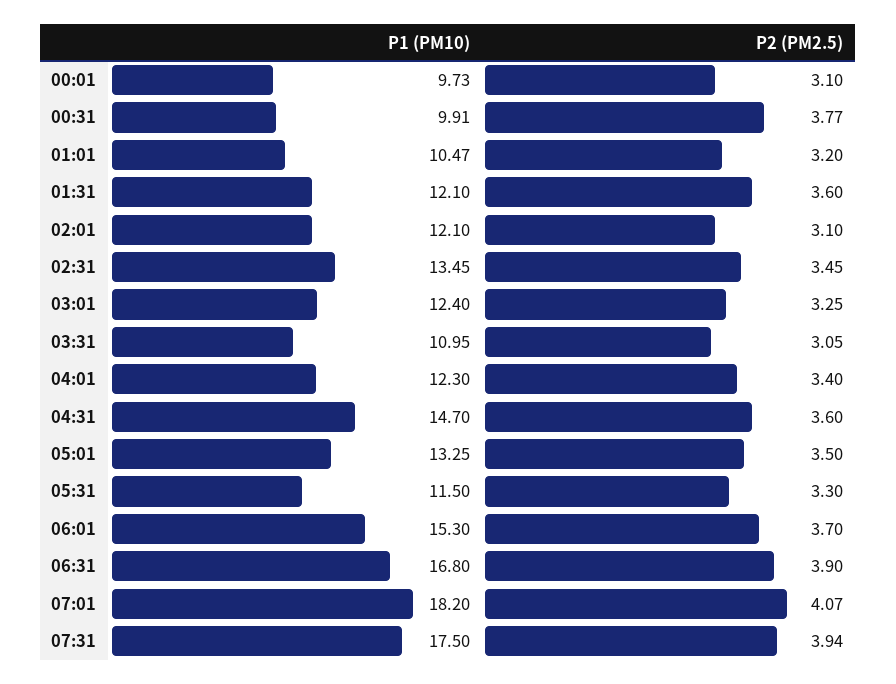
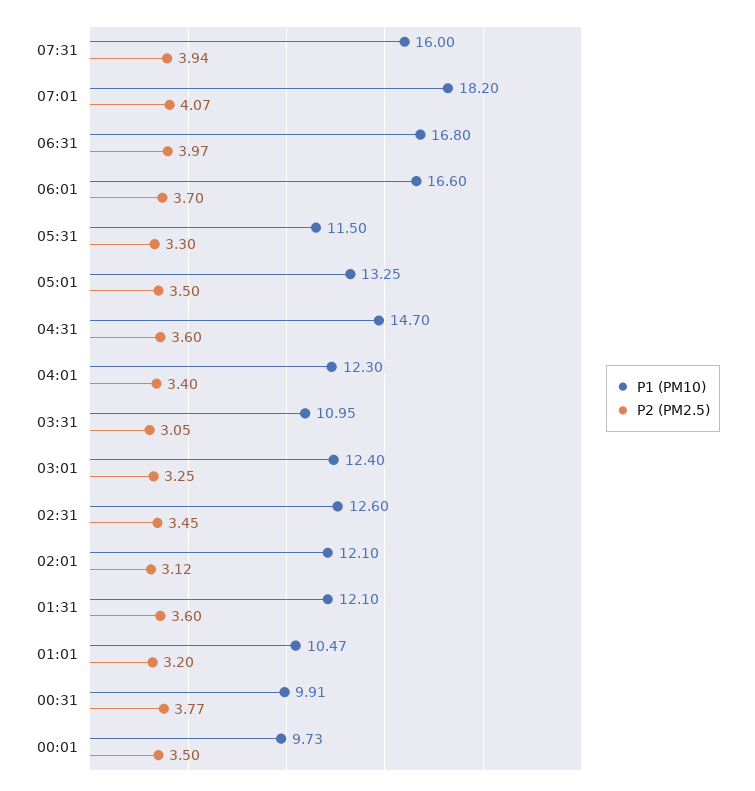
  {
    "P1 (PM10)": {
      "00:01": 9.73,
      "00:31": 9.91,
      "01:01": 10.47,
      "01:31": 12.1,
      "02:01": 12.1,
-     "02:31": 13.45,
+     "02:31": 12.6,
      "03:01": 12.4,
      "03:31": 10.95,
      "04:01": 12.3,
      "04:31": 14.7,
      "05:01": 13.25,
      "05:31": 11.5,
-     "06:01": 15.3,
+     "06:01": 16.6,
      "06:31": 16.8,
      "07:01": 18.2,
-     "07:31": 17.5
+     "07:31": 16
    },
    "P2 (PM2.5)": {
-     "00:01": 3.1,
+     "00:01": 3.5,
      "00:31": 3.77,
      "01:01": 3.2,
      "01:31": 3.6,
-     "02:01": 3.1,
+     "02:01": 3.12,
      "02:31": 3.45,
      "03:01": 3.25,
      "03:31": 3.05,
      "04:01": 3.4,
      "04:31": 3.6,
      "05:01": 3.5,
      "05:31": 3.3,
      "06:01": 3.7,
-     "06:31": 3.9,
+     "06:31": 3.97,
      "07:01": 4.07,
      "07:31": 3.94
    }
  }

